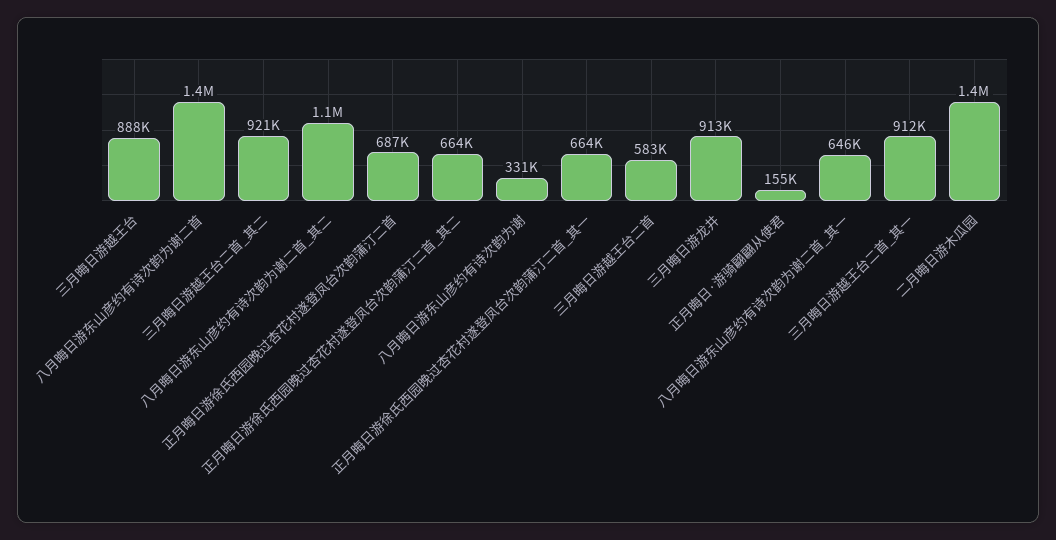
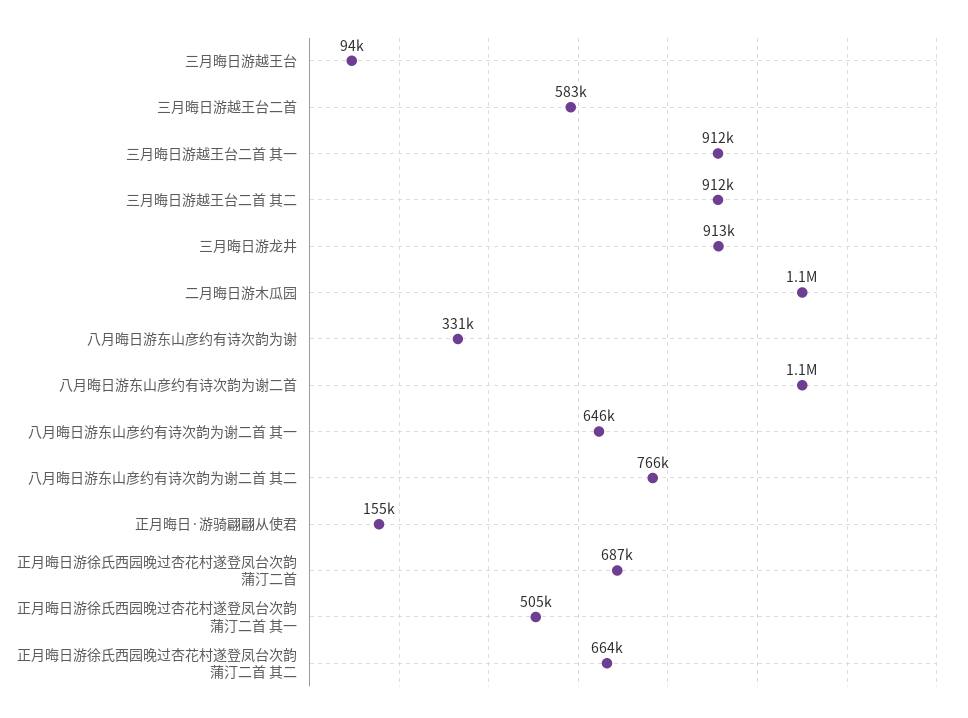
  {
-   "三月晦日游越王台": 888000,
+   "三月晦日游越王台": 94000,
-   "八月晦日游东山彦约有诗次韵为谢二首": 1400000,
+   "八月晦日游东山彦约有诗次韵为谢二首": 1100000,
-   "三月晦日游越王台二首_其二": 921000,
+   "三月晦日游越王台二首_其二": 912000,
-   "八月晦日游东山彦约有诗次韵为谢二首_其二": 1100000,
+   "八月晦日游东山彦约有诗次韵为谢二首_其二": 766000,
    "正月晦日游徐氏西园晚过杏花村遂登凤台次韵蒲汀二首": 687000,
    "正月晦日游徐氏西园晚过杏花村遂登凤台次韵蒲汀二首_其二": 664000,
    "八月晦日游东山彦约有诗次韵为谢": 331000,
-   "正月晦日游徐氏西园晚过杏花村遂登凤台次韵蒲汀二首_其一": 664000,
+   "正月晦日游徐氏西园晚过杏花村遂登凤台次韵蒲汀二首_其一": 505000,
    "三月晦日游越王台二首": 583000,
    "三月晦日游龙井": 913000,
    "正月晦日·游骑翩翩从使君": 155000,
    "八月晦日游东山彦约有诗次韵为谢二首_其一": 646000,
    "三月晦日游越王台二首_其一": 912000,
-   "二月晦日游木瓜园": 1400000
+   "二月晦日游木瓜园": 1100000
  }

